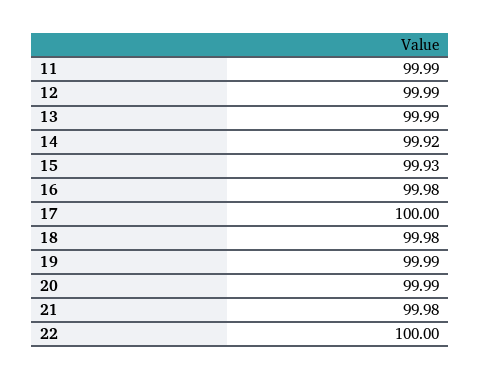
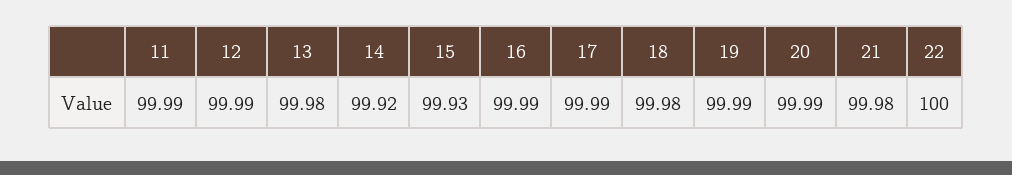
  {
    "11": 99.99,
    "12": 99.99,
-   "13": 99.99,
+   "13": 99.98,
    "14": 99.92,
    "15": 99.93,
-   "16": 99.98,
+   "16": 99.99,
-   "17": 100,
+   "17": 99.99,
    "18": 99.98,
    "19": 99.99,
    "20": 99.99,
    "21": 99.98,
    "22": 100
  }

